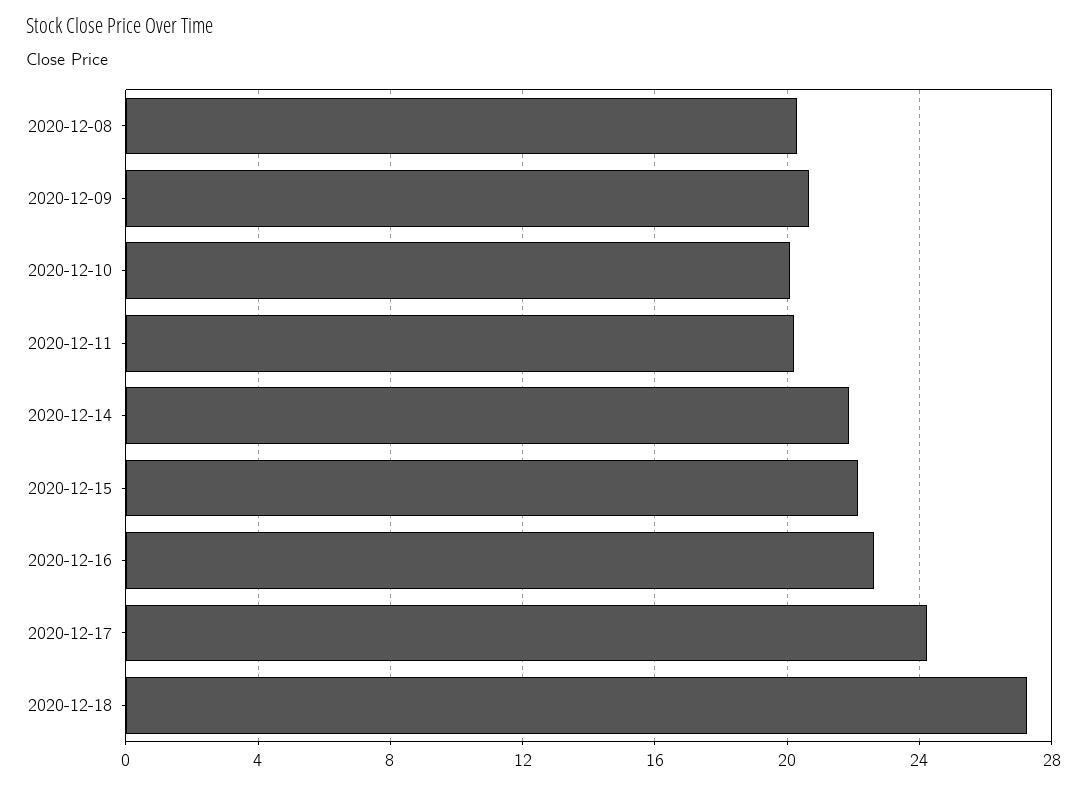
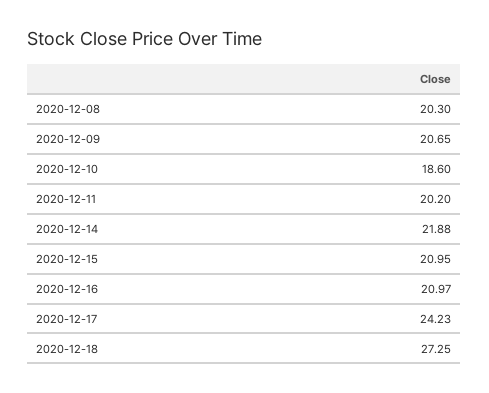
  {
    "2020-12-08": 20.3,
    "2020-12-09": 20.65,
-   "2020-12-10": 20,
+   "2020-12-10": 18.6,
    "2020-12-11": 20.2,
    "2020-12-14": 21.88,
-   "2020-12-15": 22,
+   "2020-12-15": 20.95,
-   "2020-12-16": 22.5,
+   "2020-12-16": 20.97,
    "2020-12-17": 24.23,
    "2020-12-18": 27.25
  }

